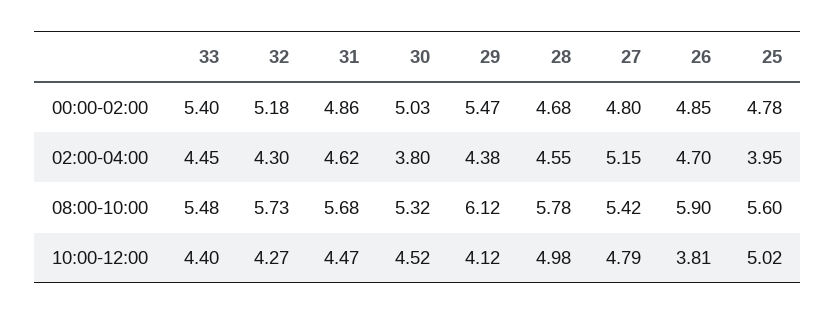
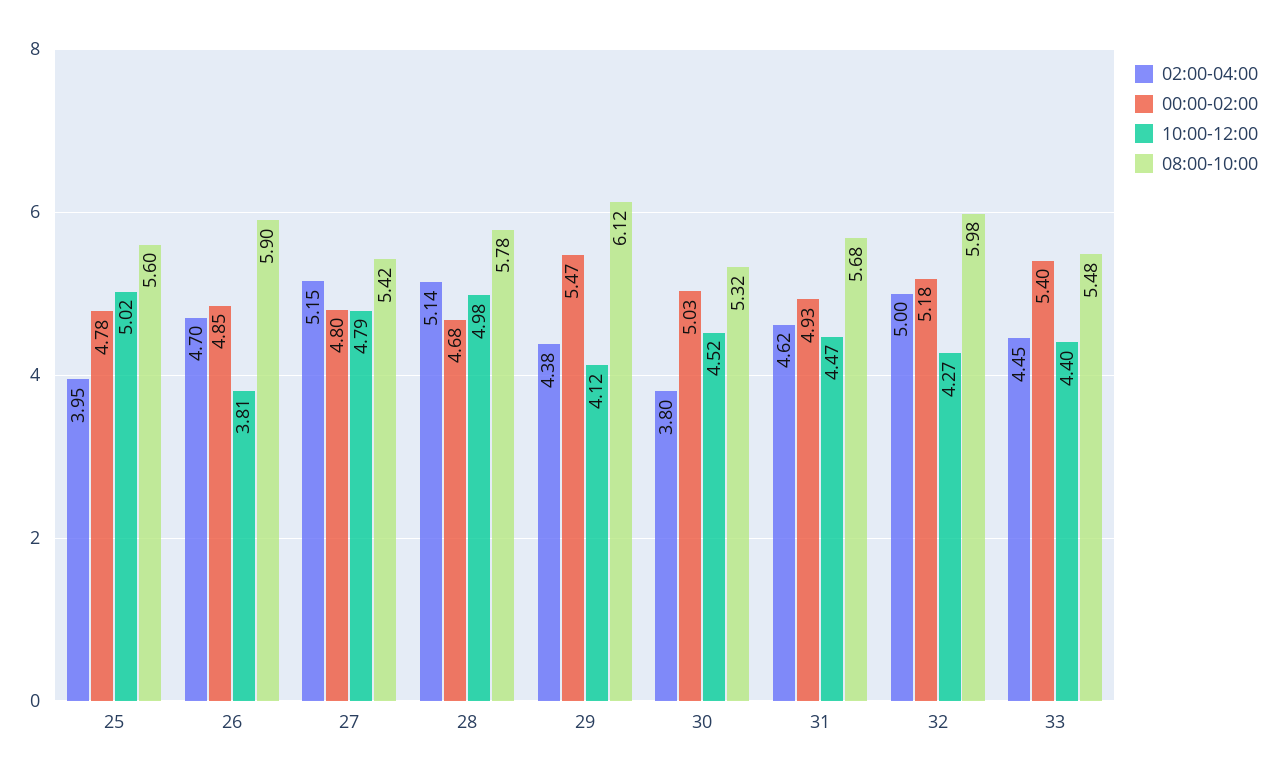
  {
    "00:00-02:00": {
      "33": 5.4,
      "32": 5.18,
-     "31": 4.86,
+     "31": 4.93,
      "30": 5.03,
      "29": 5.47,
      "28": 4.68,
      "27": 4.8,
      "26": 4.85,
      "25": 4.78
    },
    "02:00-04:00": {
      "33": 4.45,
-     "32": 4.3,
+     "32": 5,
      "31": 4.62,
      "30": 3.8,
      "29": 4.38,
-     "28": 4.55,
+     "28": 5.14,
      "27": 5.15,
      "26": 4.7,
      "25": 3.95
    },
    "08:00-10:00": {
      "33": 5.48,
-     "32": 5.73,
+     "32": 5.98,
      "31": 5.68,
      "30": 5.32,
      "29": 6.12,
      "28": 5.78,
      "27": 5.42,
      "26": 5.9,
      "25": 5.6
    },
    "10:00-12:00": {
      "33": 4.4,
      "32": 4.27,
      "31": 4.47,
      "30": 4.52,
      "29": 4.12,
      "28": 4.98,
      "27": 4.79,
      "26": 3.81,
      "25": 5.02
    }
  }

